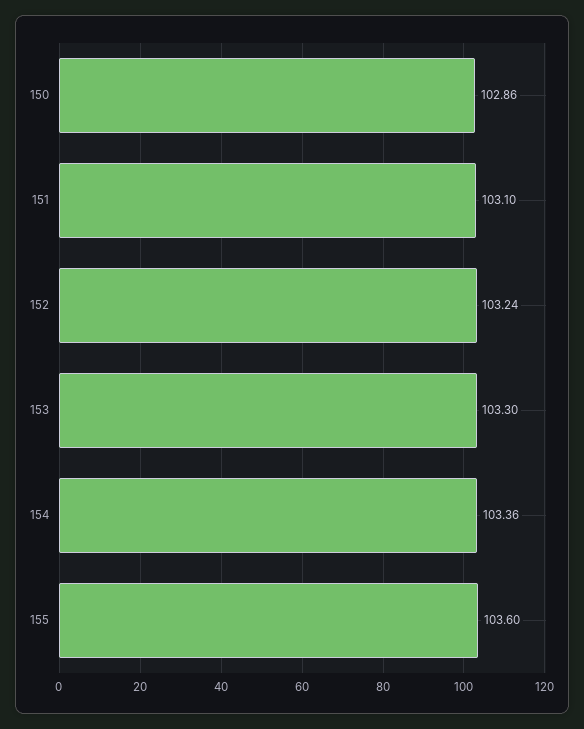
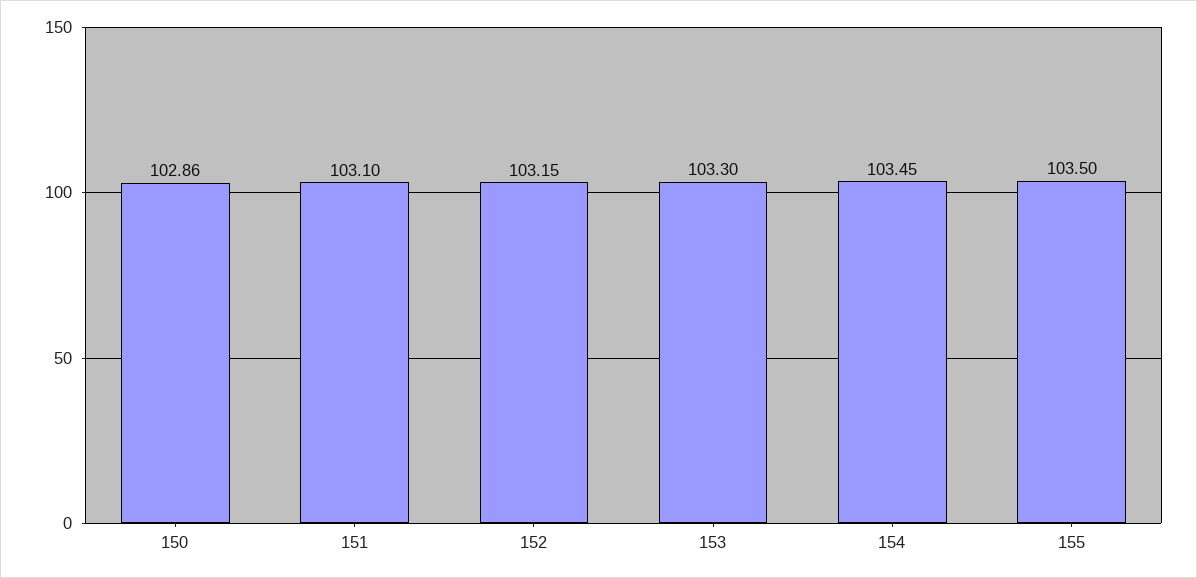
  {
    "150": 102.86,
    "151": 103.1,
-   "152": 103.24,
+   "152": 103.15,
    "153": 103.3,
-   "154": 103.36,
+   "154": 103.45,
-   "155": 103.6
+   "155": 103.5
  }

